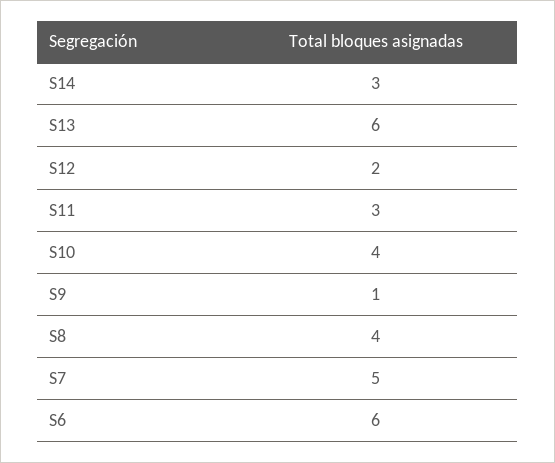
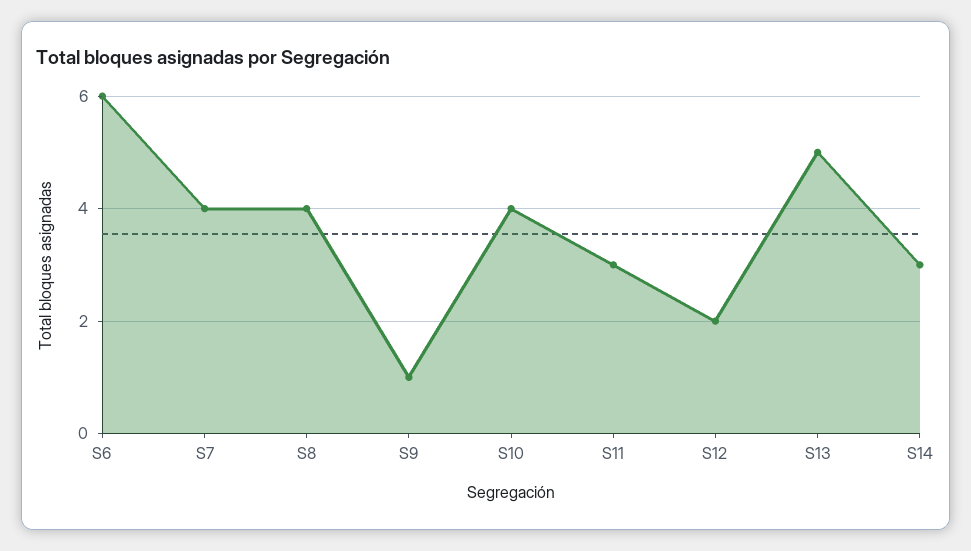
  {
    "S14": 3,
-   "S13": 6,
+   "S13": 5,
    "S12": 2,
    "S11": 3,
    "S10": 4,
    "S9": 1,
    "S8": 4,
-   "S7": 5,
+   "S7": 4,
    "S6": 6
  }

